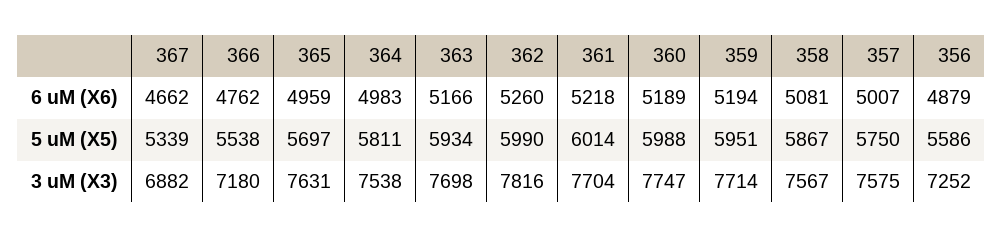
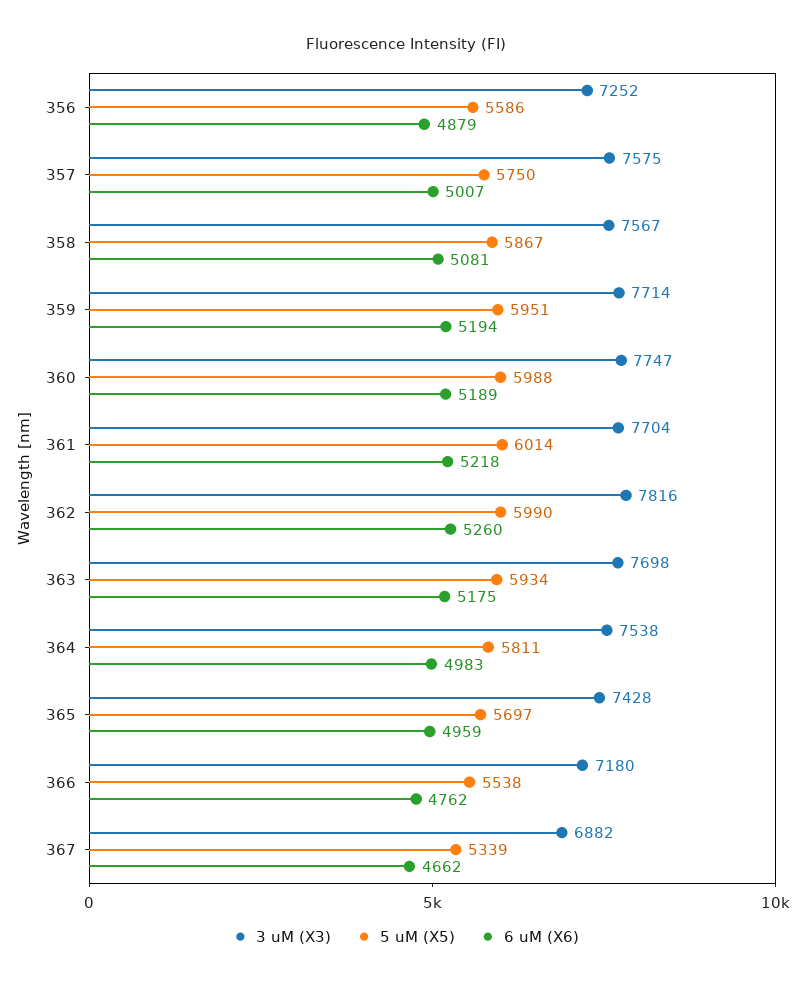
  {
    "6 uM (X6)": {
      "367": 4662,
      "366": 4762,
      "365": 4959,
      "364": 4983,
-     "363": 5166,
+     "363": 5175,
      "362": 5260,
      "361": 5218,
      "360": 5189,
      "359": 5194,
      "358": 5081,
      "357": 5007,
      "356": 4879
    },
    "5 uM (X5)": {
      "367": 5339,
      "366": 5538,
      "365": 5697,
      "364": 5811,
      "363": 5934,
      "362": 5990,
      "361": 6014,
      "360": 5988,
      "359": 5951,
      "358": 5867,
      "357": 5750,
      "356": 5586
    },
    "3 uM (X3)": {
      "367": 6882,
      "366": 7180,
-     "365": 7631,
+     "365": 7428,
      "364": 7538,
      "363": 7698,
      "362": 7816,
      "361": 7704,
      "360": 7747,
      "359": 7714,
      "358": 7567,
      "357": 7575,
      "356": 7252
    }
  }

